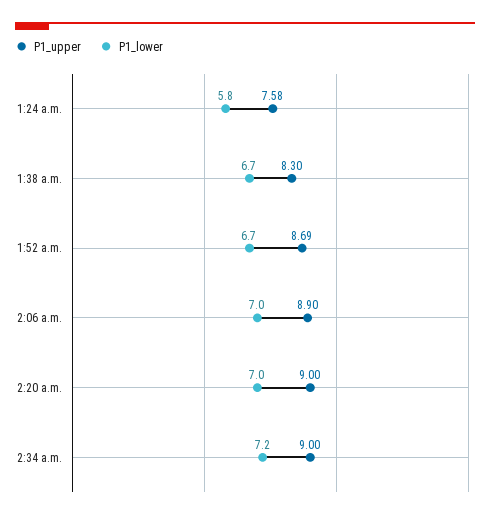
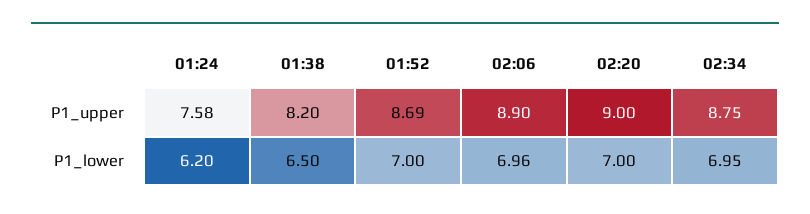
  {
    "P1_upper": {
      "1:24 a.m.": 7.58,
-     "1:38 a.m.": 8.3,
+     "1:38 a.m.": 8.2,
      "1:52 a.m.": 8.69,
      "2:06 a.m.": 8.9,
      "2:20 a.m.": 9,
-     "2:34 a.m.": 9
+     "2:34 a.m.": 8.75
    },
    "P1_lower": {
-     "1:24 a.m.": 5.8,
+     "1:24 a.m.": 6.2,
-     "1:38 a.m.": 6.7,
+     "1:38 a.m.": 6.5,
-     "1:52 a.m.": 6.7,
+     "1:52 a.m.": 7,
-     "2:06 a.m.": 7,
+     "2:06 a.m.": 6.96,
      "2:20 a.m.": 7,
-     "2:34 a.m.": 7.2
+     "2:34 a.m.": 6.95
    }
  }

